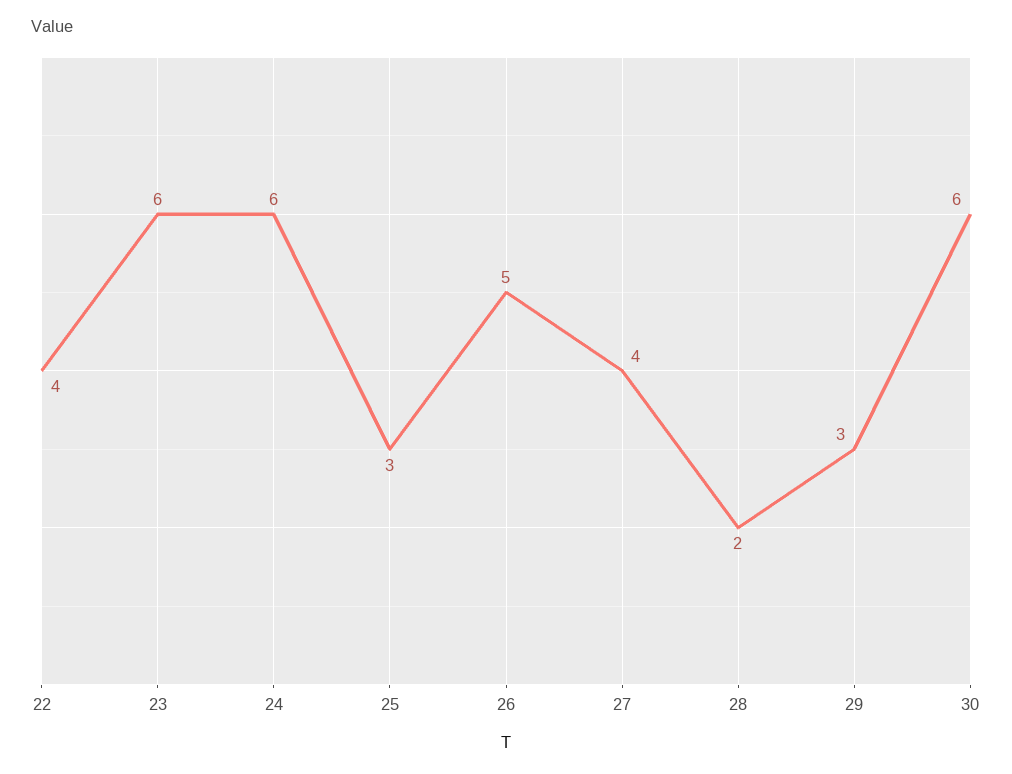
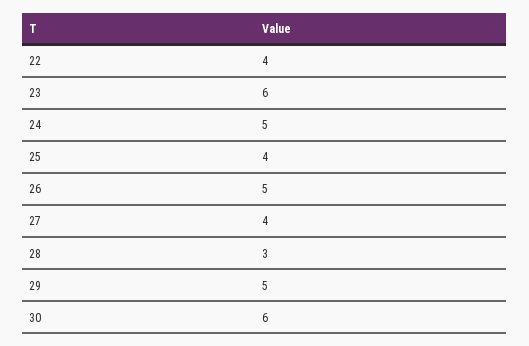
  {
    "22": 4,
    "23": 6,
-   "24": 6,
+   "24": 5,
-   "25": 3,
+   "25": 4,
    "26": 5,
    "27": 4,
-   "28": 2,
+   "28": 3,
-   "29": 3,
+   "29": 5,
    "30": 6
  }

